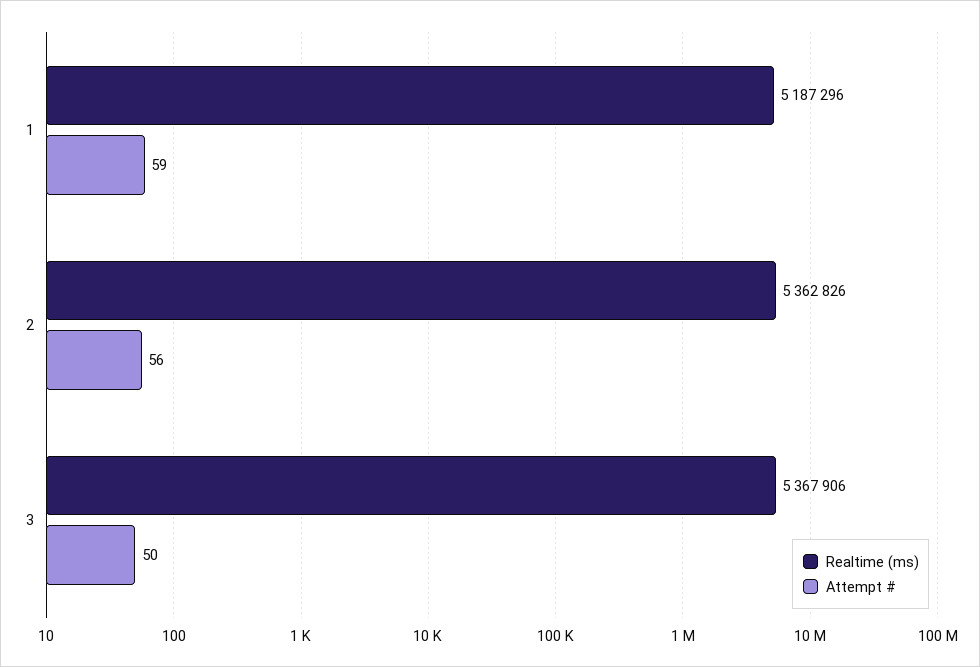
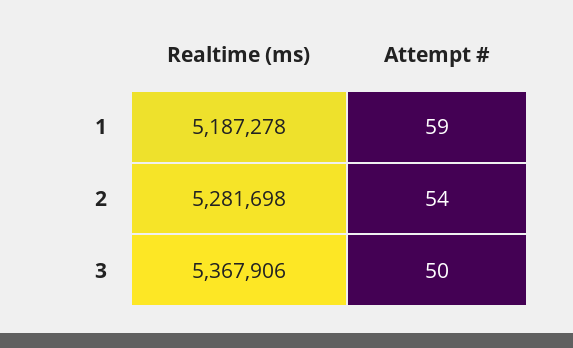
  {
    "Realtime (ms)": {
-     "1": 5187296,
+     "1": 5187278,
-     "2": 5362826,
+     "2": 5281698,
      "3": 5367906
    },
    "Attempt #": {
      "1": 59,
-     "2": 56,
+     "2": 54,
      "3": 50
    }
  }

